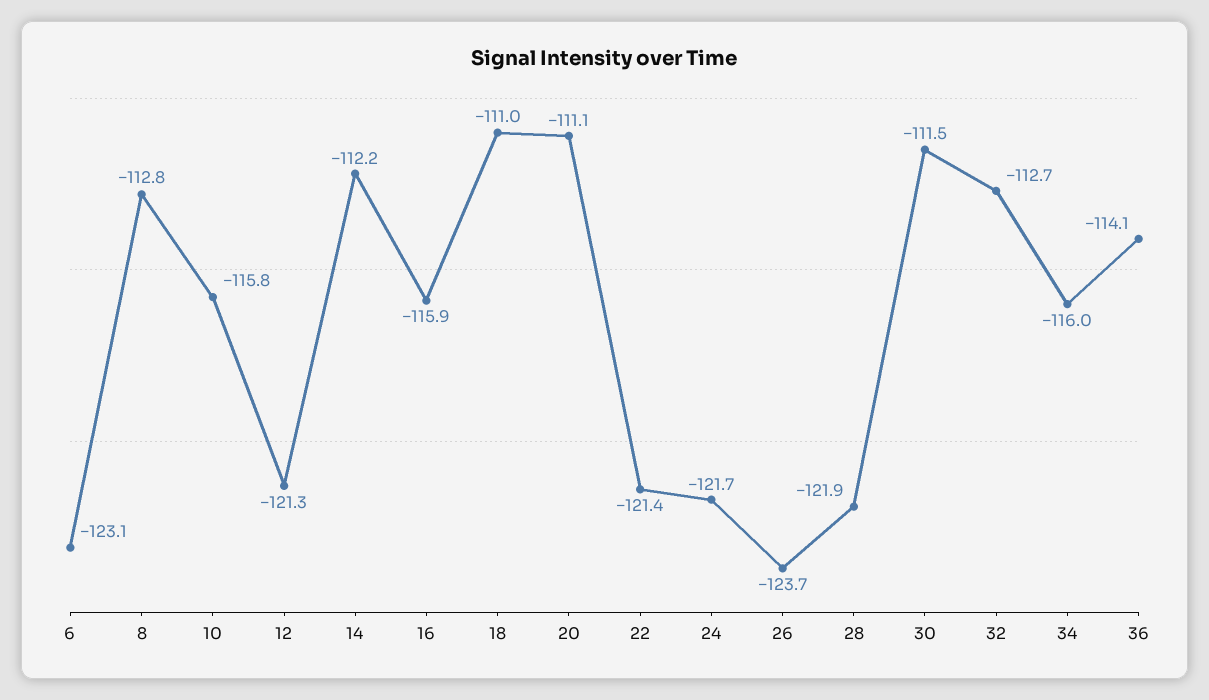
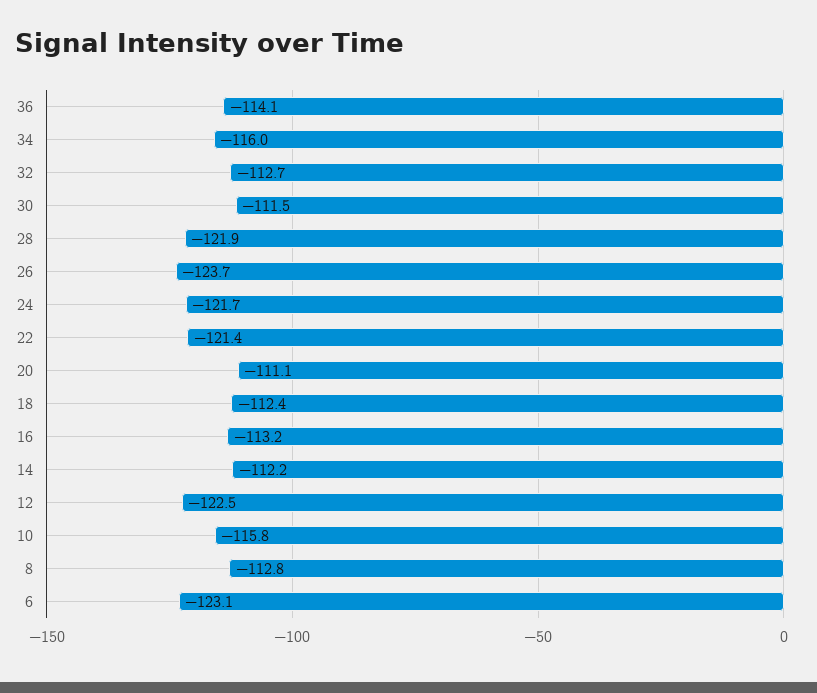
  {
    "6": -123.1,
    "8": -112.8,
    "10": -115.8,
-   "12": -121.3,
+   "12": -122.5,
    "14": -112.2,
-   "16": -115.9,
+   "16": -113.2,
-   "18": -111,
+   "18": -112.4,
    "20": -111.1,
    "22": -121.4,
    "24": -121.7,
    "26": -123.7,
    "28": -121.9,
    "30": -111.5,
    "32": -112.7,
    "34": -116,
    "36": -114.1
  }

